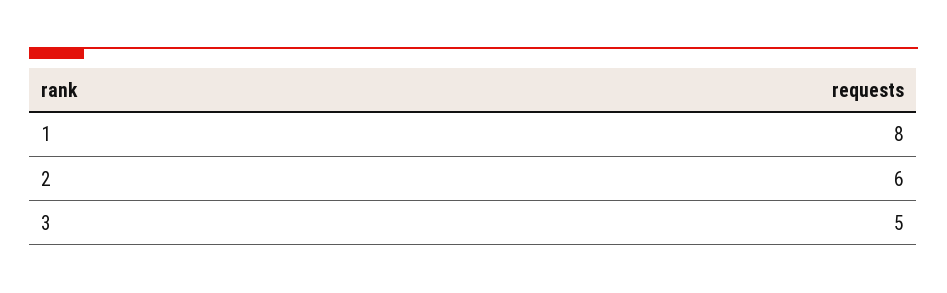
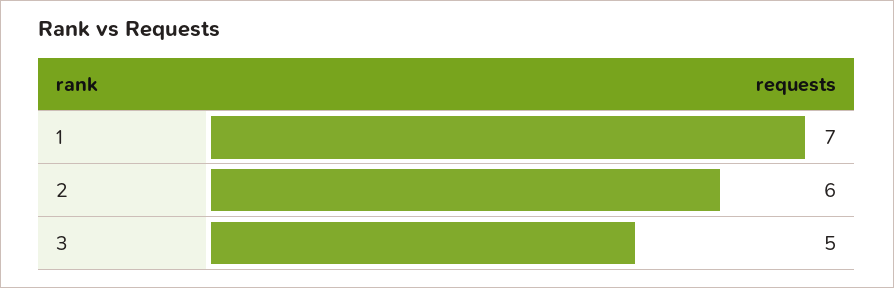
  {
-   "1": 8,
+   "1": 7,
    "2": 6,
    "3": 5
  }

